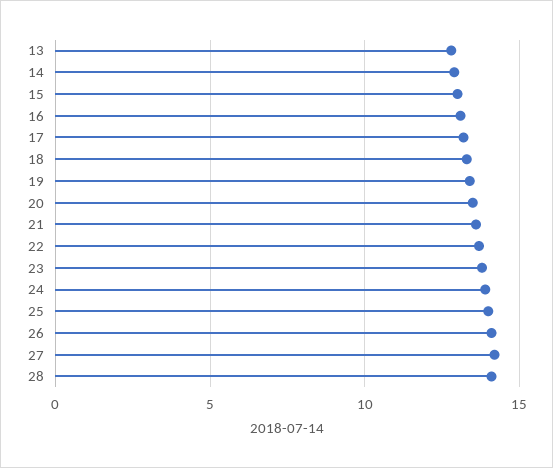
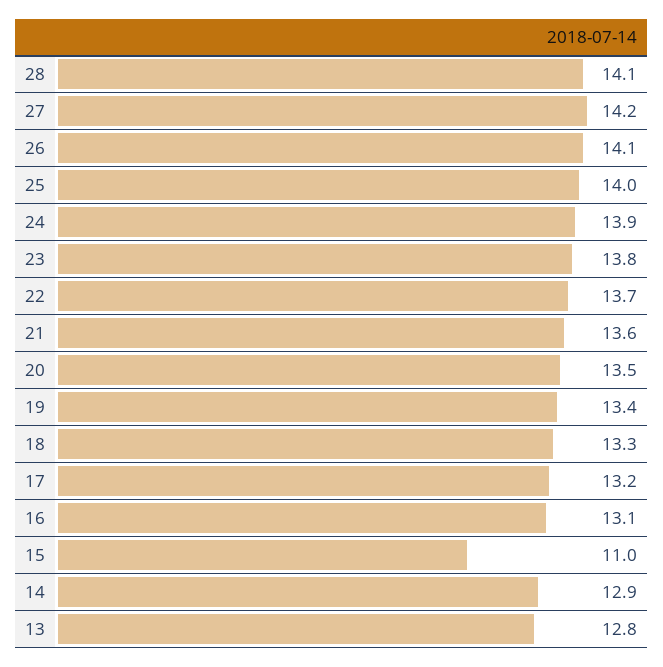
  {
    "13": 12.8,
    "14": 12.9,
-   "15": 13,
+   "15": 11,
    "16": 13.1,
    "17": 13.2,
    "18": 13.3,
    "19": 13.4,
    "20": 13.5,
    "21": 13.6,
    "22": 13.7,
    "23": 13.8,
    "24": 13.9,
    "25": 14,
    "26": 14.1,
    "27": 14.2,
    "28": 14.1
  }

